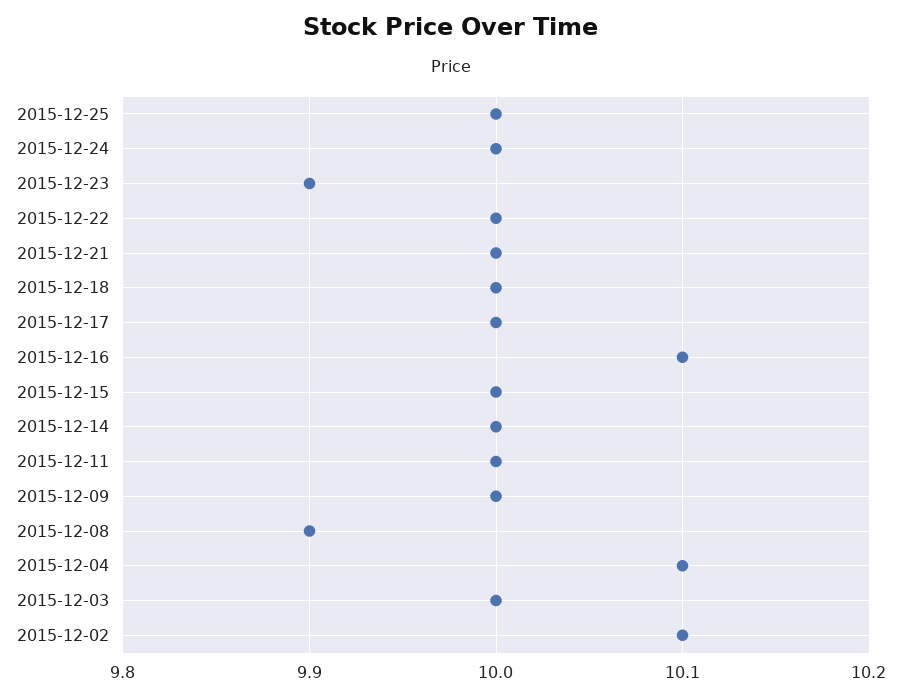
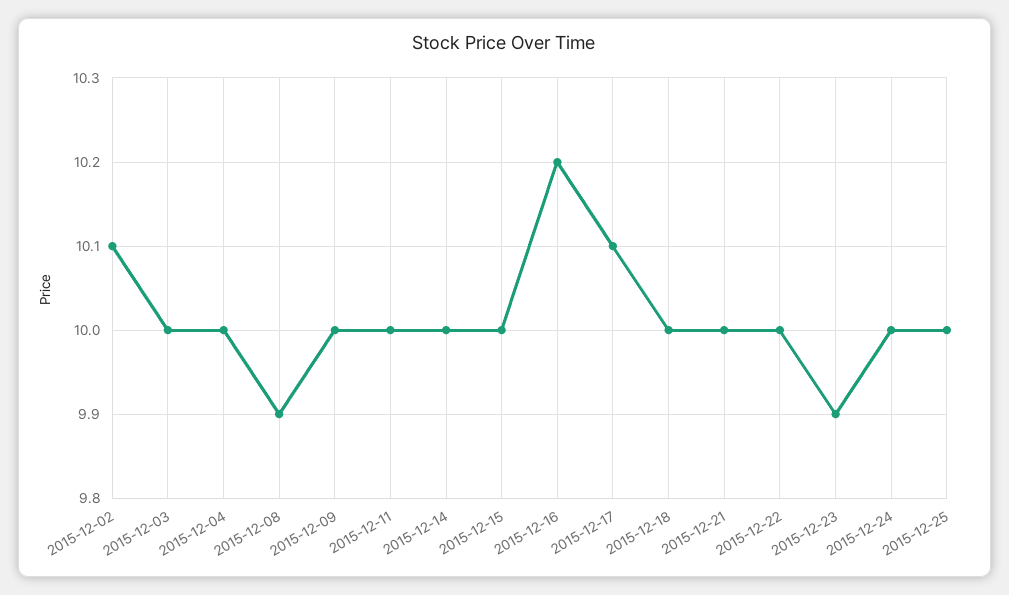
  {
    "2015-12-25": 10,
    "2015-12-24": 10,
    "2015-12-23": 9.9,
    "2015-12-22": 10,
    "2015-12-21": 10,
    "2015-12-18": 10,
-   "2015-12-17": 10,
+   "2015-12-17": 10.1,
-   "2015-12-16": 10.1,
+   "2015-12-16": 10.2,
    "2015-12-15": 10,
    "2015-12-14": 10,
    "2015-12-11": 10,
    "2015-12-09": 10,
    "2015-12-08": 9.9,
-   "2015-12-04": 10.1,
+   "2015-12-04": 10,
    "2015-12-03": 10,
    "2015-12-02": 10.1
  }

